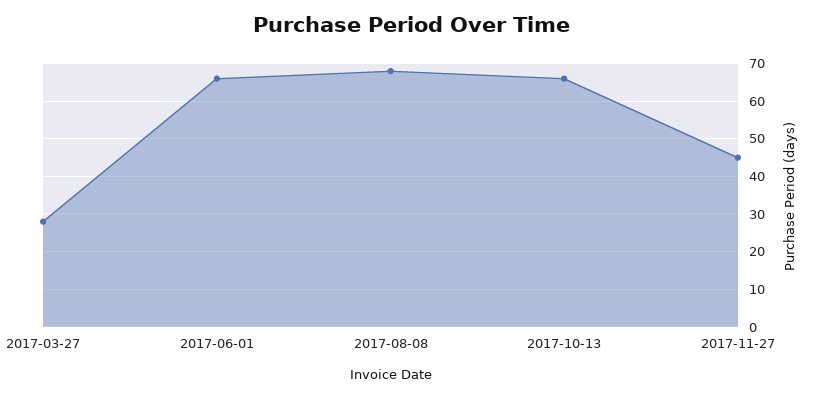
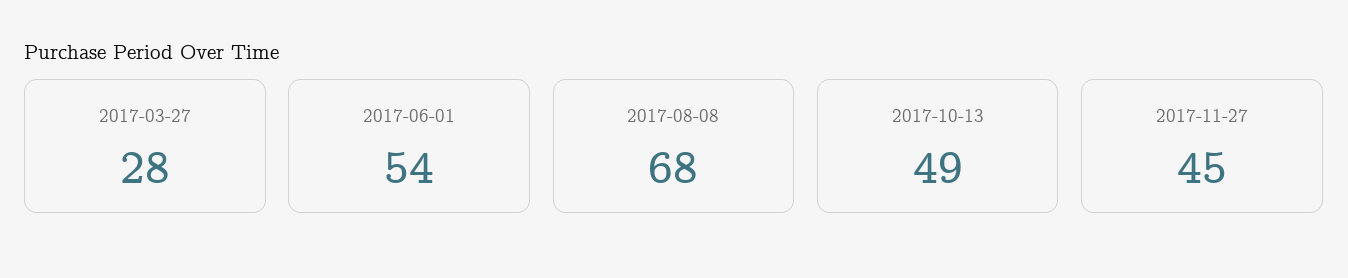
  {
    "2017-03-27": 28,
-   "2017-06-01": 65,
+   "2017-06-01": 54,
    "2017-08-08": 68,
-   "2017-10-13": 65,
+   "2017-10-13": 49,
    "2017-11-27": 45
  }

